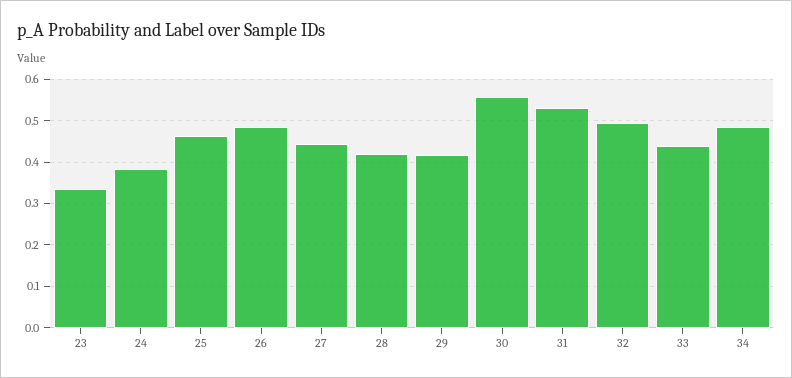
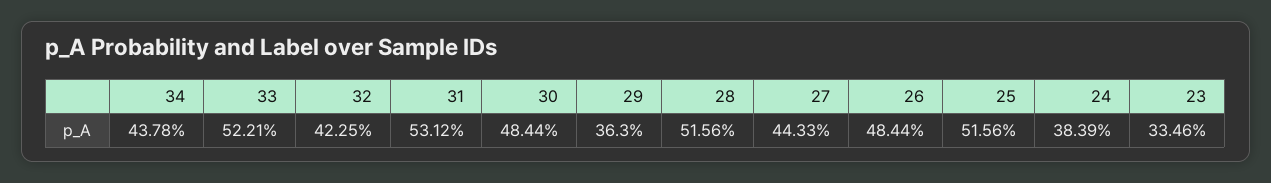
  {
    "23": 0.3346,
    "24": 0.3839,
-   "25": 0.46,
+   "25": 0.5156,
    "26": 0.4844,
    "27": 0.4433,
-   "28": 0.42,
+   "28": 0.5156,
-   "29": 0.42,
+   "29": 0.363,
-   "30": 0.56,
+   "30": 0.4844,
    "31": 0.5312,
-   "32": 0.5,
+   "32": 0.4225,
-   "33": 0.44,
+   "33": 0.5221,
-   "34": 0.48
+   "34": 0.4378
  }

